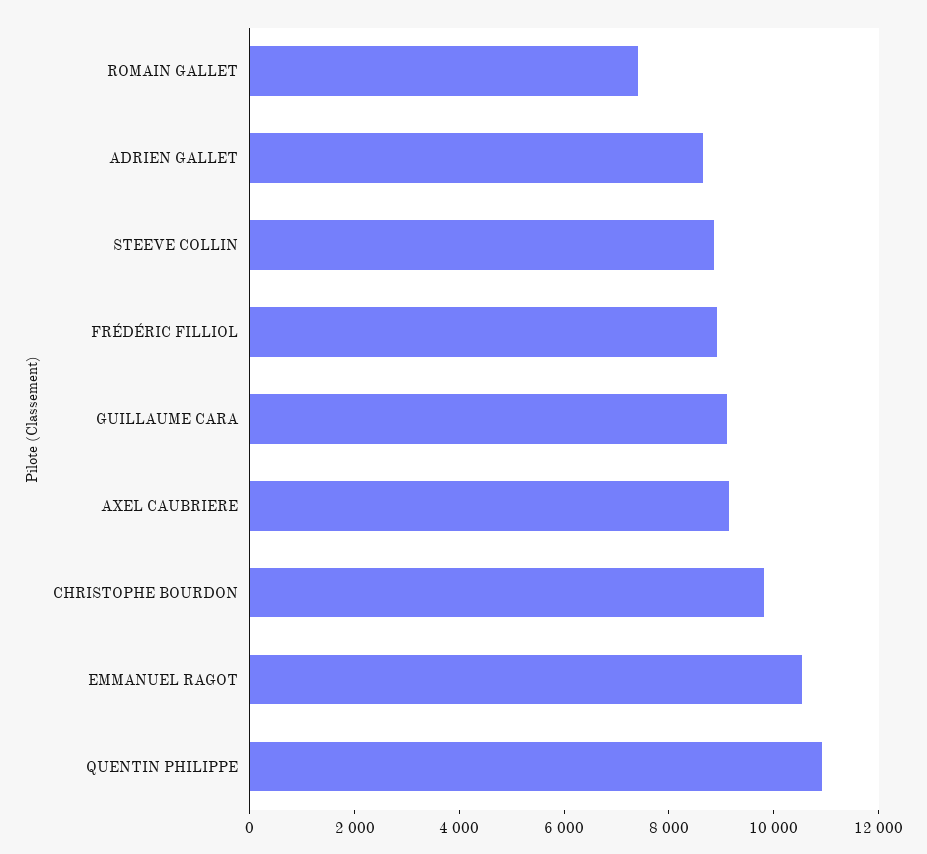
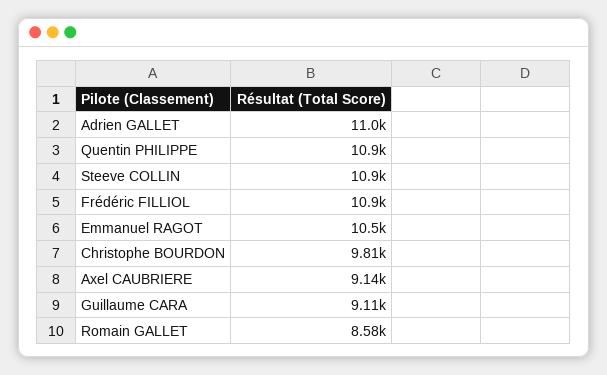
  {
-   "ROMAIN GALLET": 7500,
+   "ROMAIN GALLET": 8580,
-   "ADRIEN GALLET": 8500,
+   "ADRIEN GALLET": 11000,
-   "STEEVE COLLIN": 9000,
+   "STEEVE COLLIN": 10900,
-   "FRÉDÉRIC FILLIOL": 9000,
+   "FRÉDÉRIC FILLIOL": 10900,
    "GUILLAUME CARA": 9110,
    "AXEL CAUBRIERE": 9140,
    "CHRISTOPHE BOURDON": 9810,
    "EMMANUEL RAGOT": 10500,
    "QUENTIN PHILIPPE": 10900
  }

